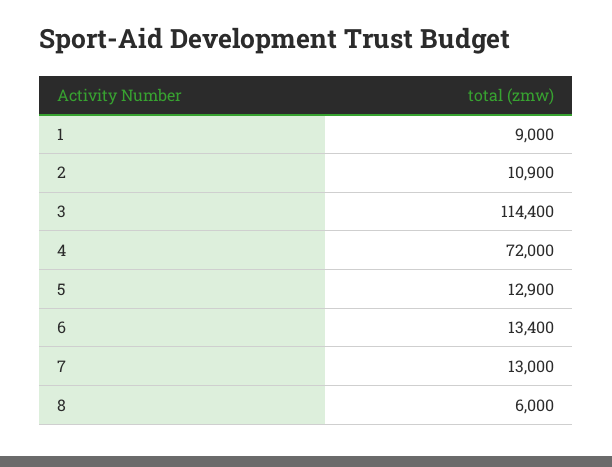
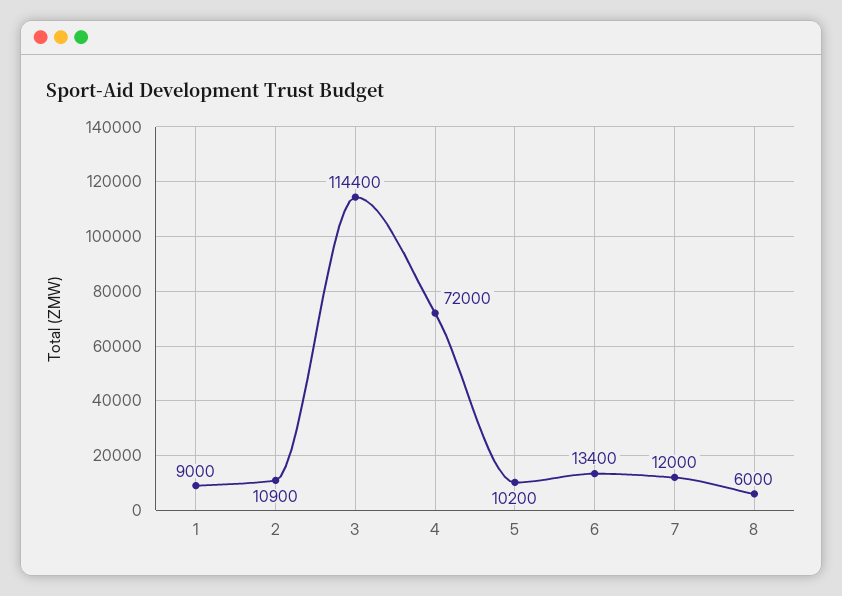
  {
    "1": 9000,
    "2": 10900,
    "3": 114400,
    "4": 72000,
-   "5": 12900,
+   "5": 10200,
    "6": 13400,
-   "7": 13000,
+   "7": 12000,
    "8": 6000
  }

